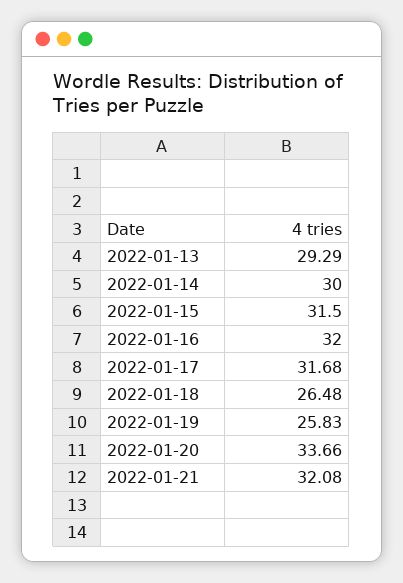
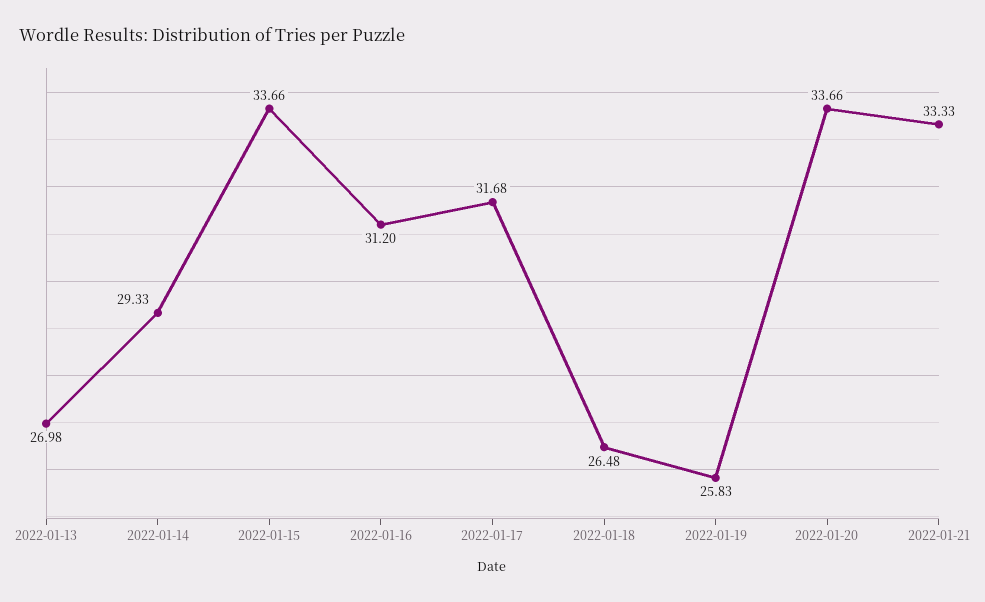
  {
-   "2022-01-13": 29.29,
+   "2022-01-13": 26.98,
-   "2022-01-14": 30,
+   "2022-01-14": 29.33,
-   "2022-01-15": 31.5,
+   "2022-01-15": 33.66,
-   "2022-01-16": 32,
+   "2022-01-16": 31.2,
    "2022-01-17": 31.68,
    "2022-01-18": 26.48,
    "2022-01-19": 25.83,
    "2022-01-20": 33.66,
-   "2022-01-21": 32.08
+   "2022-01-21": 33.33
  }

